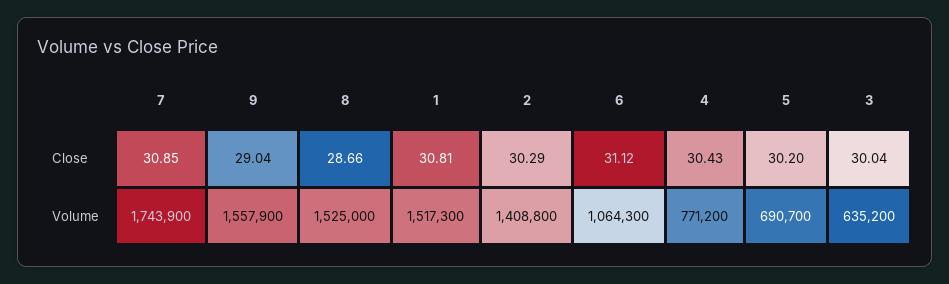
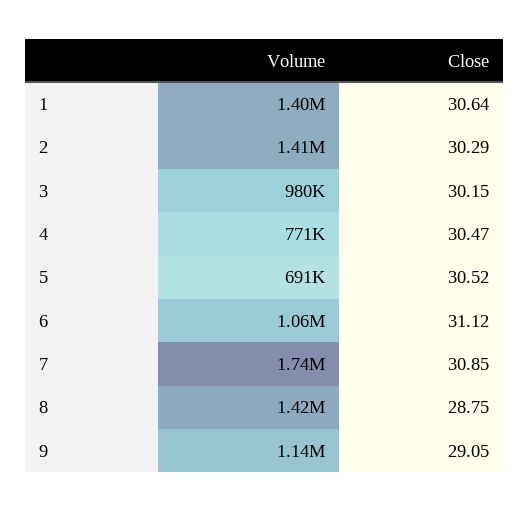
  {
    "7": {
      "Close": 30.85,
      "Volume": 1743900
    },
    "9": {
-     "Close": 29.04,
+     "Close": 29.05,
-     "Volume": 1557900
+     "Volume": 1140000
    },
    "8": {
-     "Close": 28.66,
+     "Close": 28.75,
-     "Volume": 1525000
+     "Volume": 1420000
    },
    "1": {
-     "Close": 30.81,
+     "Close": 30.64,
-     "Volume": 1517300
+     "Volume": 1400000
    },
    "2": {
      "Close": 30.29,
      "Volume": 1408800
    },
    "6": {
      "Close": 31.12,
      "Volume": 1064300
    },
    "4": {
-     "Close": 30.43,
+     "Close": 30.47,
      "Volume": 771200
    },
    "5": {
-     "Close": 30.2,
+     "Close": 30.52,
      "Volume": 690700
    },
    "3": {
-     "Close": 30.04,
+     "Close": 30.15,
-     "Volume": 635200
+     "Volume": 980000
    }
  }

